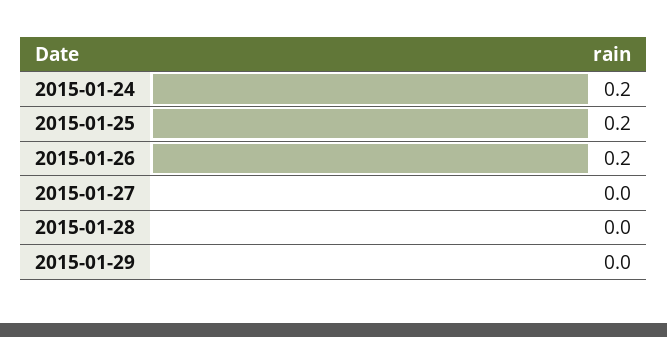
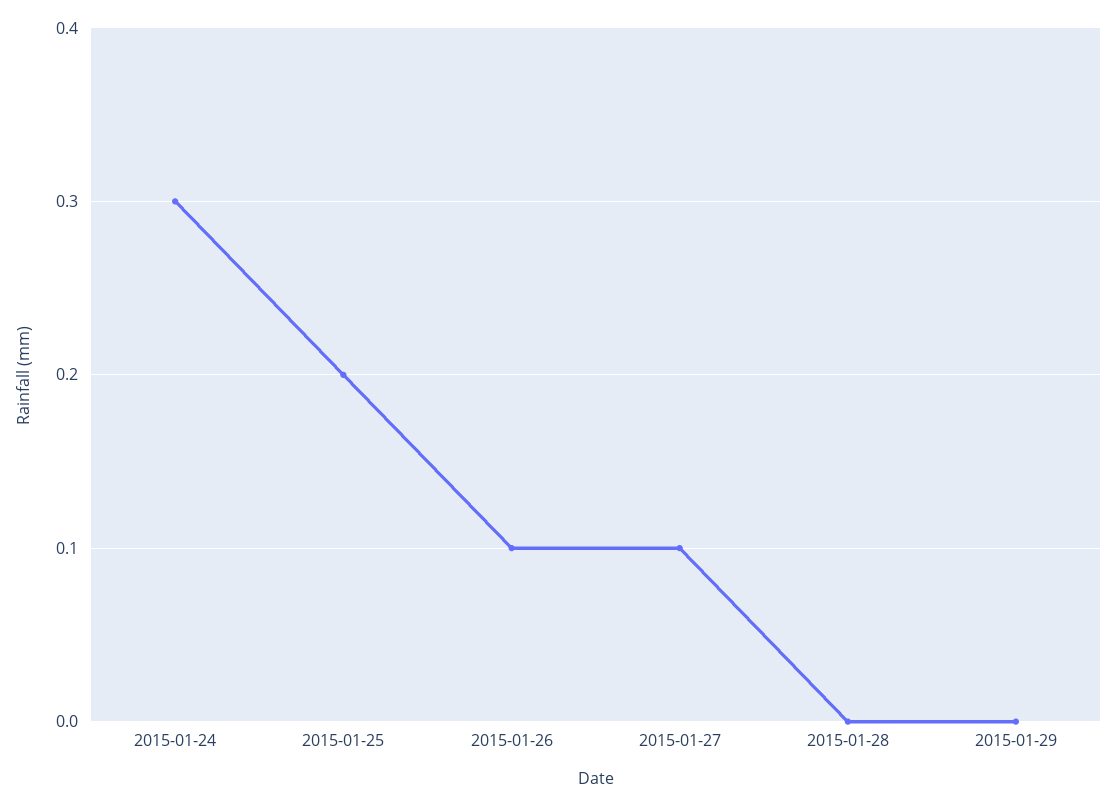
  {
-   "2015-01-24": 0.2,
+   "2015-01-24": 0.3,
    "2015-01-25": 0.2,
-   "2015-01-26": 0.2,
+   "2015-01-26": 0.1,
-   "2015-01-27": 0,
+   "2015-01-27": 0.1,
    "2015-01-28": 0,
    "2015-01-29": 0
  }

